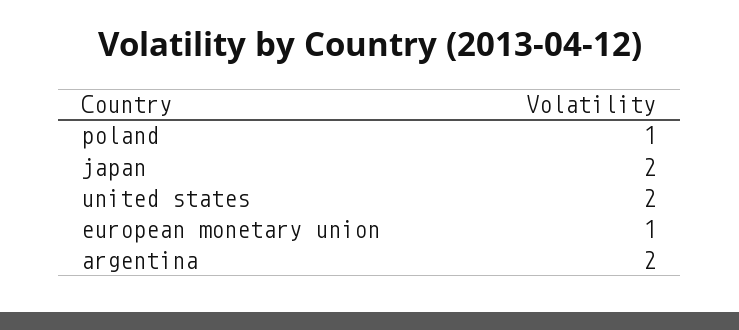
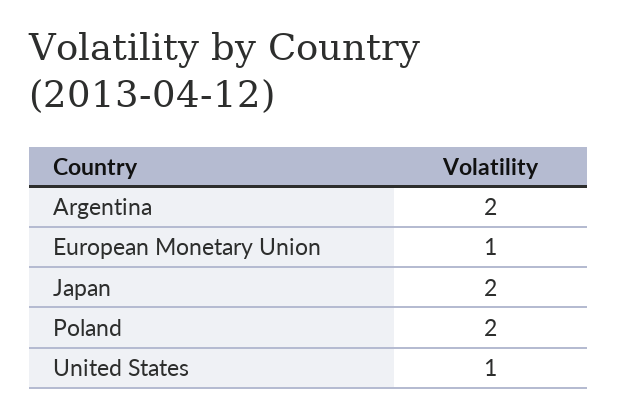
  {
-   "poland": 1,
+   "poland": 2,
    "japan": 2,
-   "united states": 2,
+   "united states": 1,
    "european monetary union": 1,
    "argentina": 2
  }

